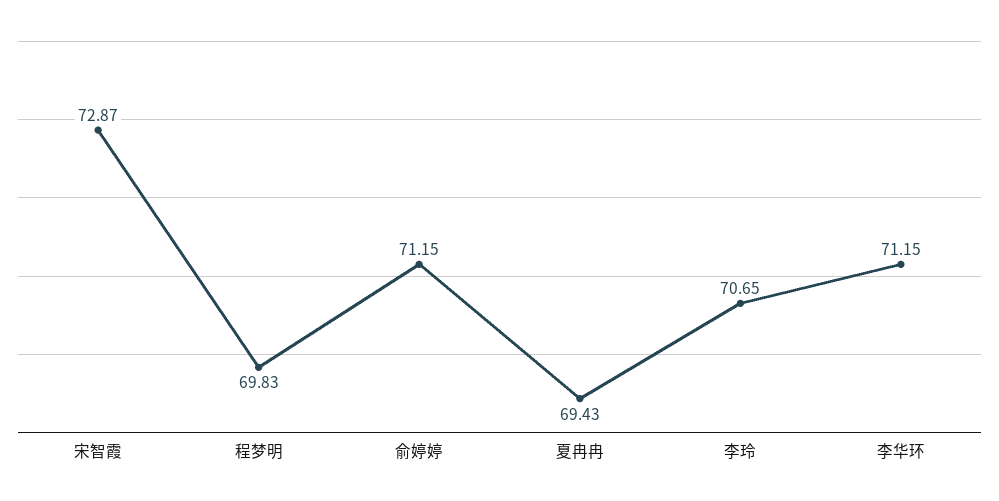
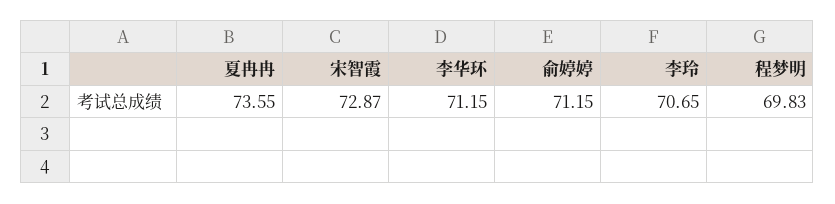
  {
    "宋智霞": 72.87,
    "程梦明": 69.83,
    "俞婷婷": 71.15,
-   "夏冉冉": 69.43,
+   "夏冉冉": 73.55,
    "李玲": 70.65,
    "李华环": 71.15
  }

